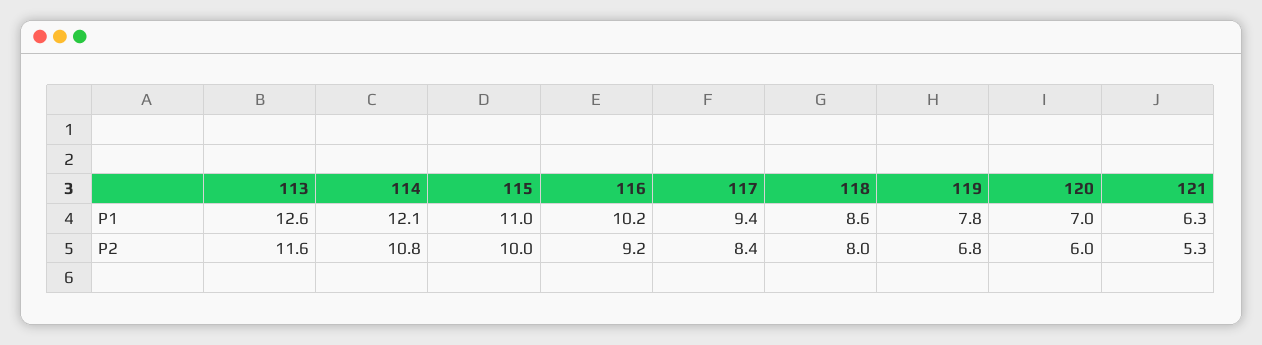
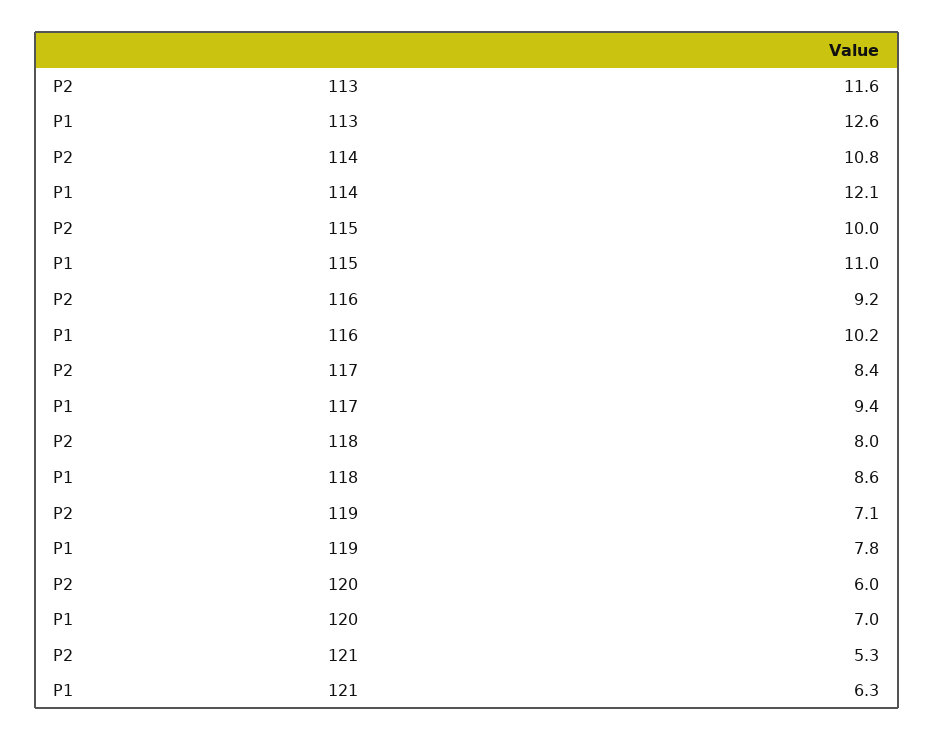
  {
    "113": {
      "P1": 12.6,
      "P2": 11.6
    },
    "114": {
      "P1": 12.1,
      "P2": 10.8
    },
    "115": {
      "P1": 11,
      "P2": 10
    },
    "116": {
      "P1": 10.2,
      "P2": 9.2
    },
    "117": {
      "P1": 9.4,
      "P2": 8.4
    },
    "118": {
      "P1": 8.6,
      "P2": 8
    },
    "119": {
      "P1": 7.8,
-     "P2": 6.8
+     "P2": 7.1
    },
    "120": {
      "P1": 7,
      "P2": 6
    },
    "121": {
      "P1": 6.3,
      "P2": 5.3
    }
  }

